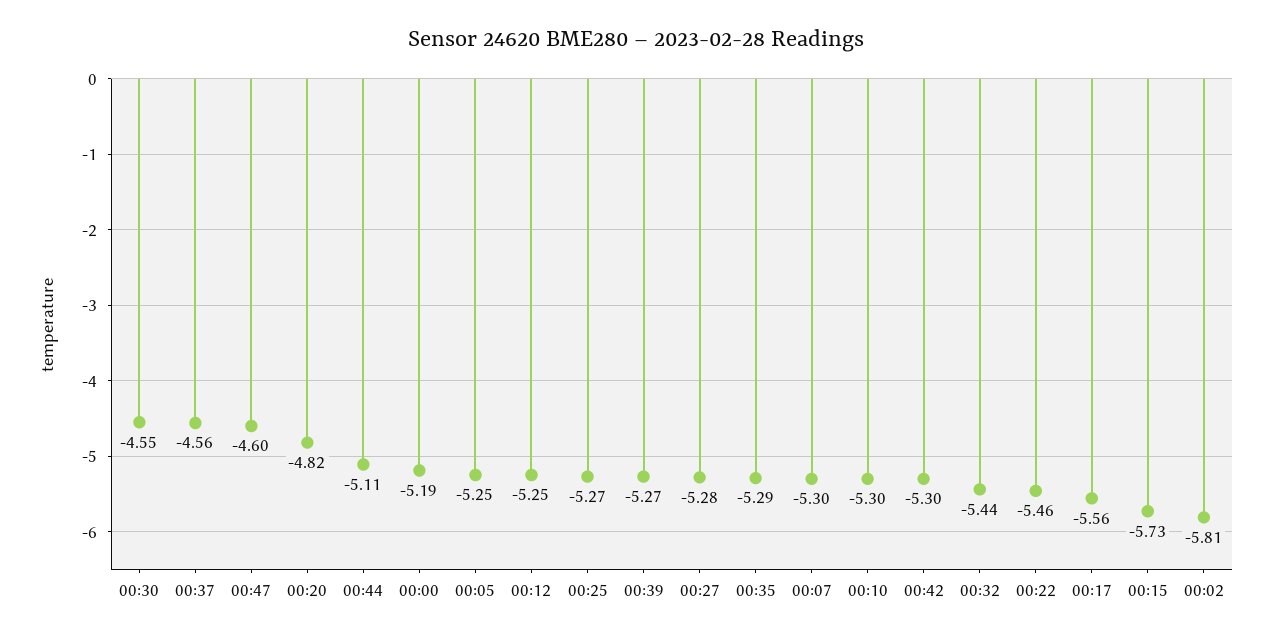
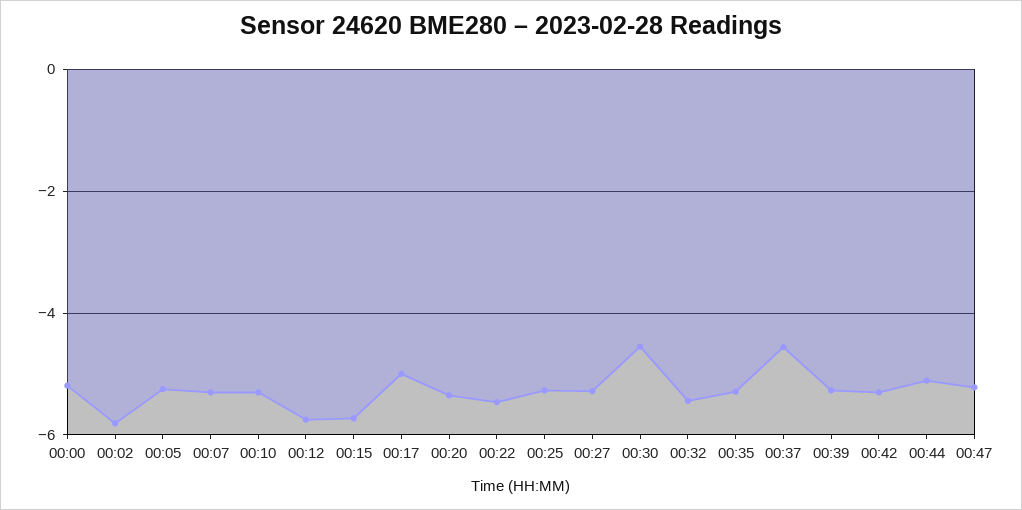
  {
    "00:30": -4.55,
    "00:37": -4.56,
-   "00:47": -4.6,
+   "00:47": -5.2,
-   "00:20": -4.82,
+   "00:20": -5.4,
    "00:44": -5.11,
    "00:00": -5.19,
    "00:05": -5.25,
-   "00:12": -5.25,
+   "00:12": -5.8,
    "00:25": -5.27,
    "00:39": -5.27,
    "00:27": -5.28,
    "00:35": -5.29,
    "00:07": -5.3,
    "00:10": -5.3,
    "00:42": -5.3,
    "00:32": -5.44,
    "00:22": -5.46,
-   "00:17": -5.56,
+   "00:17": -5,
    "00:15": -5.73,
    "00:02": -5.81
  }

